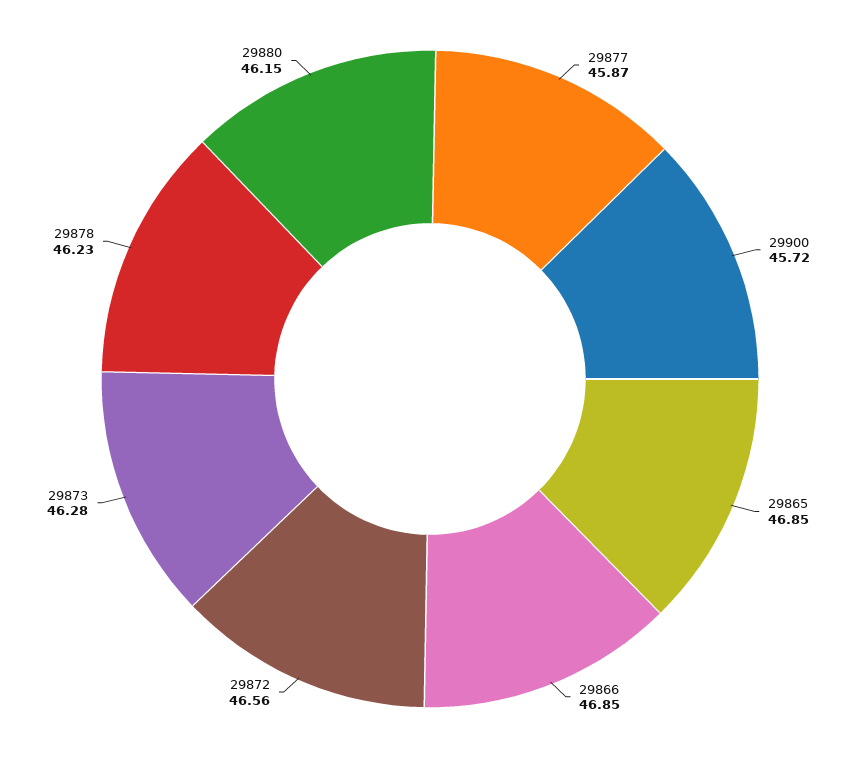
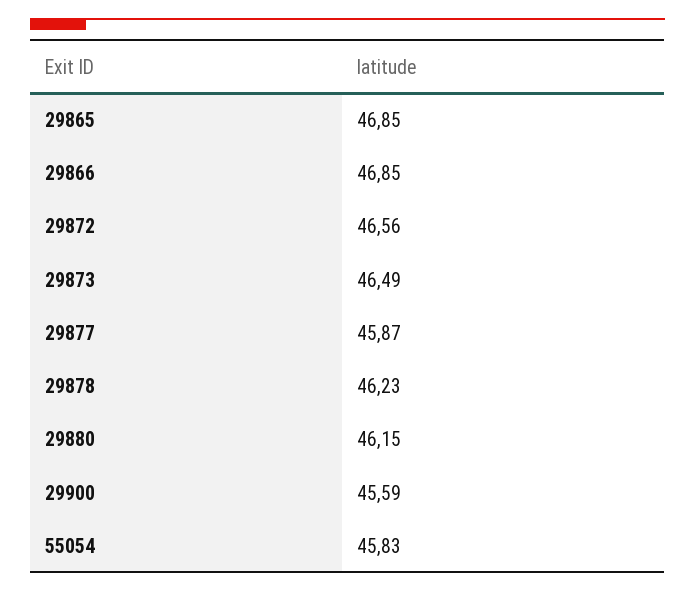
  {
    "29877": 45.87,
-   "29900": 45.72,
+   "29900": 45.59,
    "29865": 46.85,
    "29866": 46.85,
    "29872": 46.56,
-   "29873": 46.28,
+   "29873": 46.49,
    "29878": 46.23,
-   "29880": 46.15
+   "29880": 46.15,
+   "55054": 45.83
  }

